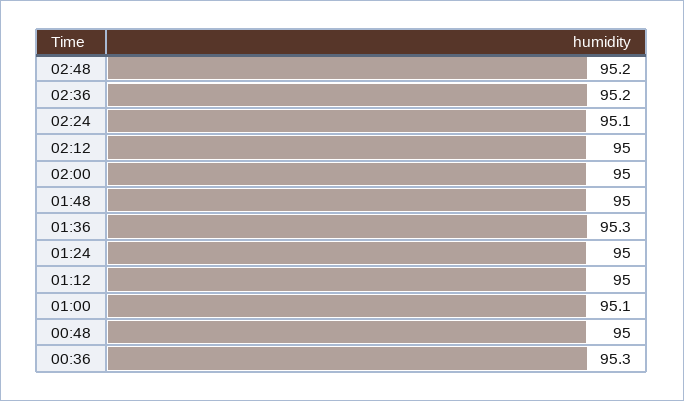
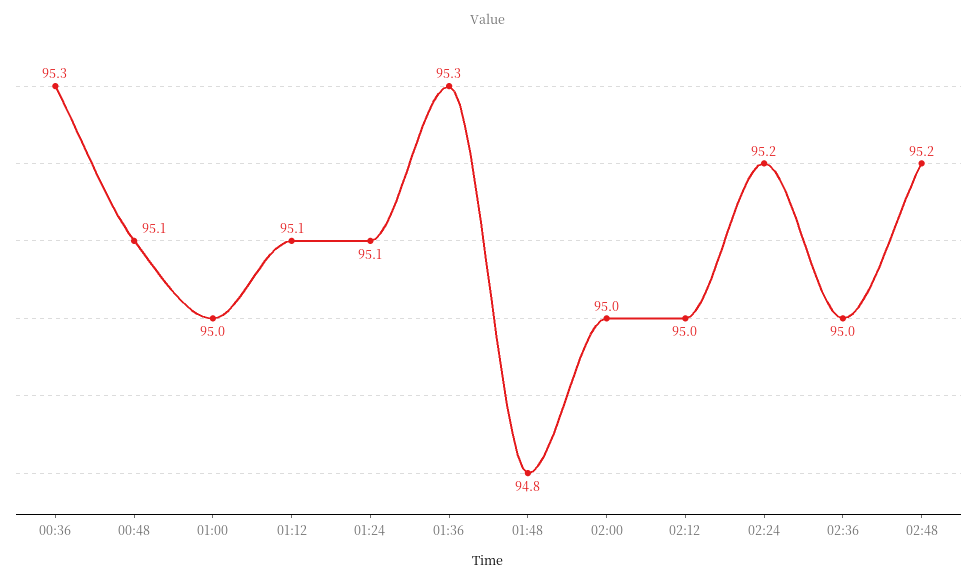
  {
    "02:48": 95.2,
-   "02:36": 95.2,
+   "02:36": 95,
-   "02:24": 95.1,
+   "02:24": 95.2,
    "02:12": 95,
    "02:00": 95,
-   "01:48": 95,
+   "01:48": 94.8,
    "01:36": 95.3,
-   "01:24": 95,
+   "01:24": 95.1,
-   "01:12": 95,
+   "01:12": 95.1,
-   "01:00": 95.1,
+   "01:00": 95,
-   "00:48": 95,
+   "00:48": 95.1,
    "00:36": 95.3
  }

